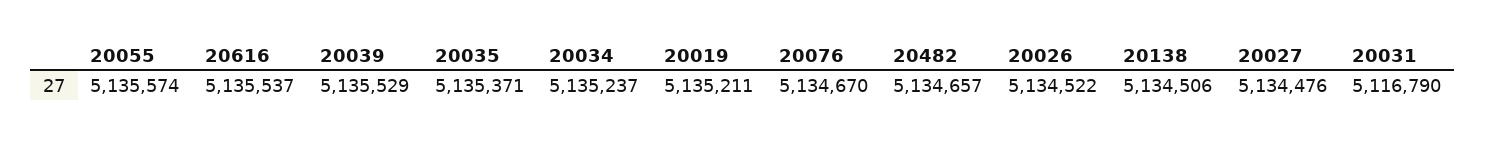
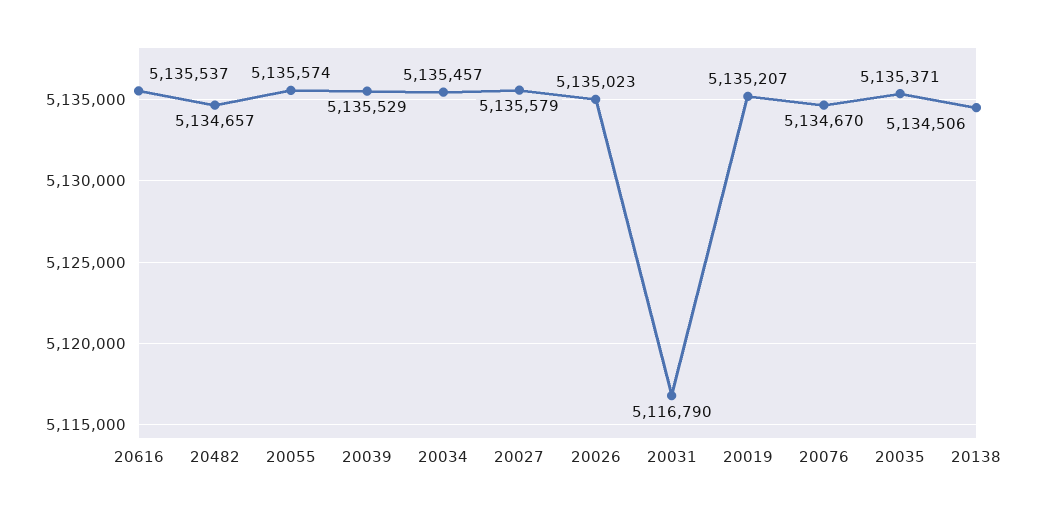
  {
    "20055": 5135574,
    "20616": 5135537,
    "20039": 5135529,
    "20035": 5135371,
-   "20034": 5135237,
+   "20034": 5135457,
-   "20019": 5135211,
+   "20019": 5135207,
    "20076": 5134670,
    "20482": 5134657,
-   "20026": 5134522,
+   "20026": 5135023,
    "20138": 5134506,
-   "20027": 5134476,
+   "20027": 5135579,
    "20031": 5116790
  }

